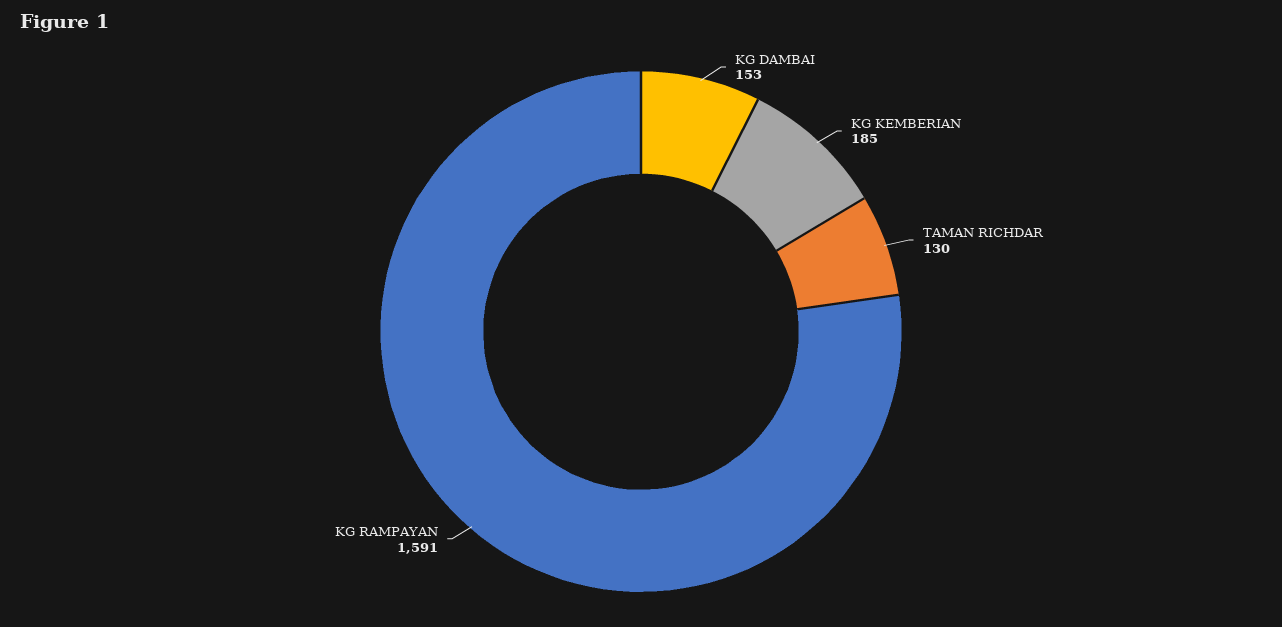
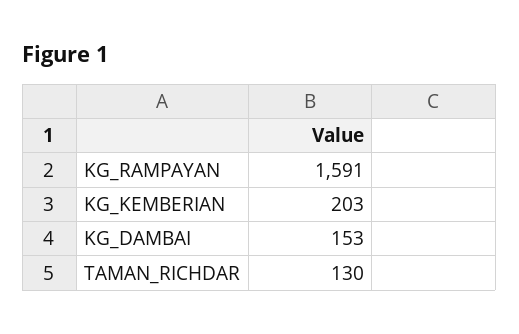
  {
    "KG DAMBAI": 153,
-   "KG KEMBERIAN": 185,
+   "KG KEMBERIAN": 203,
    "TAMAN RICHDAR": 130,
    "KG RAMPAYAN": 1591
  }

